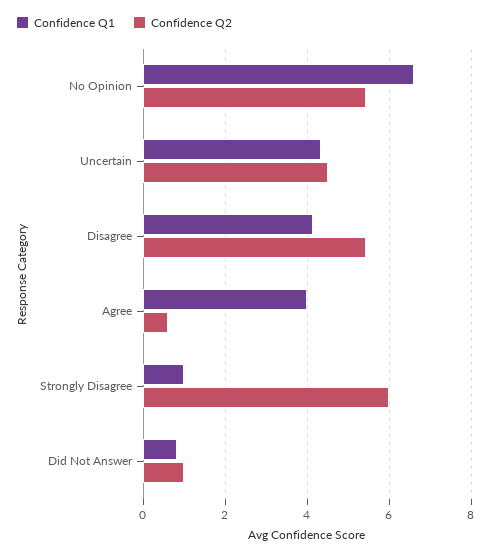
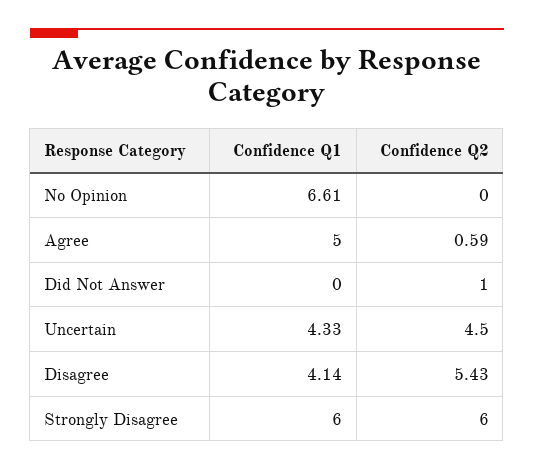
  {
    "Confidence Q1": {
      "No Opinion": 6.61,
      "Uncertain": 4.33,
      "Disagree": 4.14,
-     "Agree": 4,
+     "Agree": 5,
-     "Strongly Disagree": 1,
+     "Strongly Disagree": 6,
-     "Did Not Answer": 0.8
+     "Did Not Answer": 0
    },
    "Confidence Q2": {
-     "No Opinion": 5.4,
+     "No Opinion": 0,
      "Uncertain": 4.5,
      "Disagree": 5.43,
      "Agree": 0.59,
      "Strongly Disagree": 6,
      "Did Not Answer": 1
    }
  }

